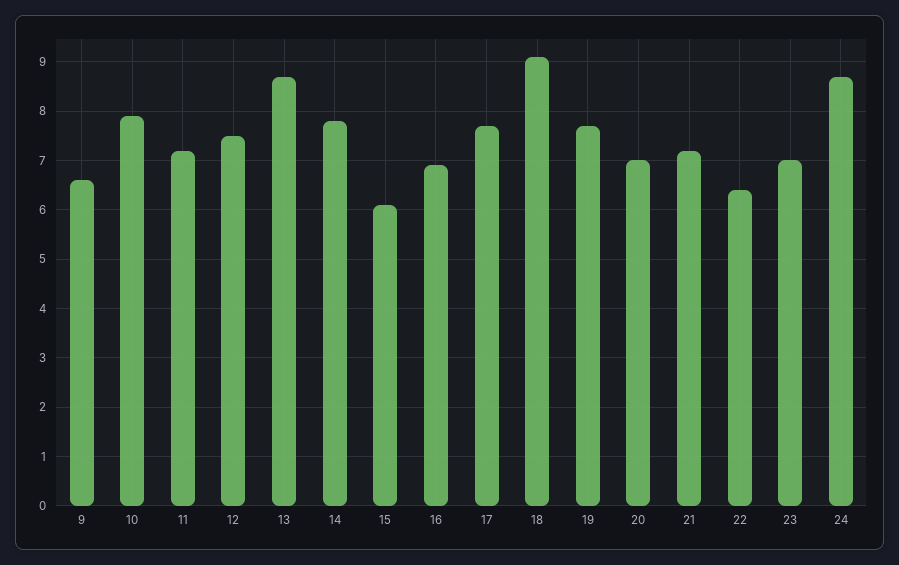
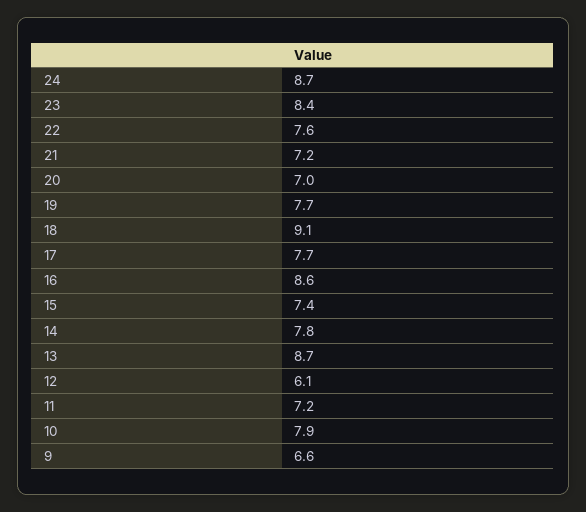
  {
    "9": 6.6,
    "10": 7.9,
    "11": 7.2,
-   "12": 7.5,
+   "12": 6.1,
    "13": 8.7,
    "14": 7.8,
-   "15": 6,
+   "15": 7.4,
-   "16": 7,
+   "16": 8.6,
    "17": 7.7,
    "18": 9.1,
    "19": 7.7,
    "20": 7,
    "21": 7.2,
-   "22": 6.5,
+   "22": 7.6,
-   "23": 7,
+   "23": 8.4,
    "24": 8.7
  }

